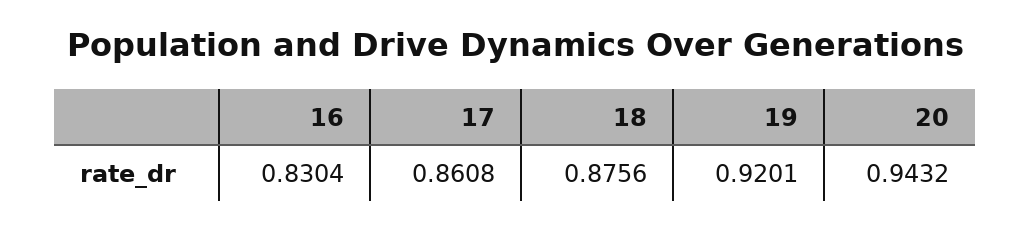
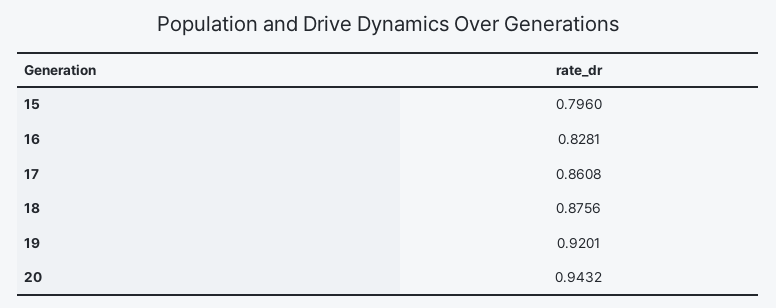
  {
-   "16": 0.8304,
+   "16": 0.8281,
    "17": 0.8608,
    "18": 0.8756,
    "19": 0.9201,
-   "20": 0.9432
+   "20": 0.9432,
+   "15": 0.796
  }

